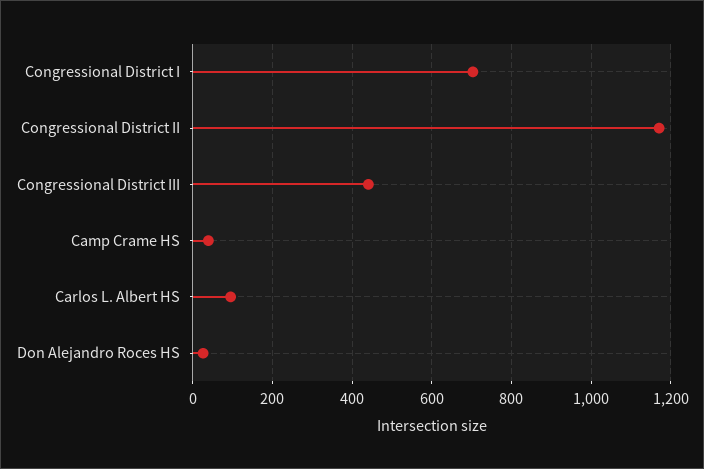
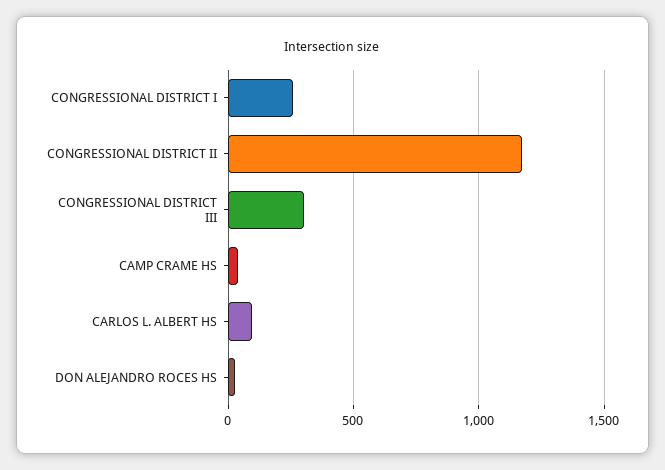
  {
-   "Congressional District I": 700,
+   "Congressional District I": 250,
    "Congressional District II": 1180,
-   "Congressional District III": 440,
+   "Congressional District III": 300,
    "Camp Crame HS": 40,
    "Carlos L. Albert HS": 100,
    "Don Alejandro Roces HS": 20
  }

